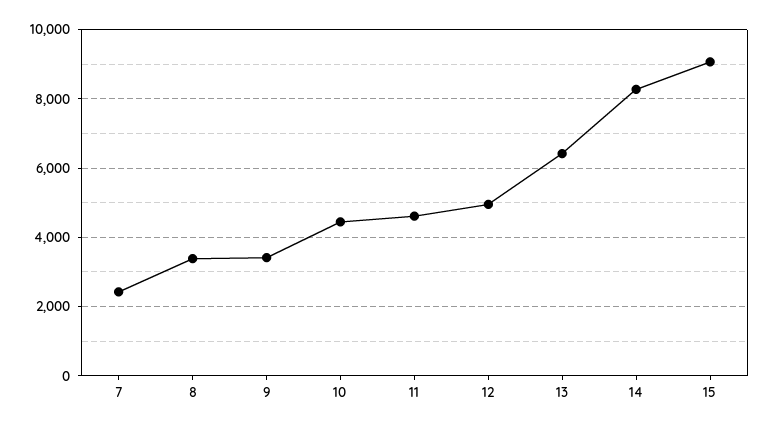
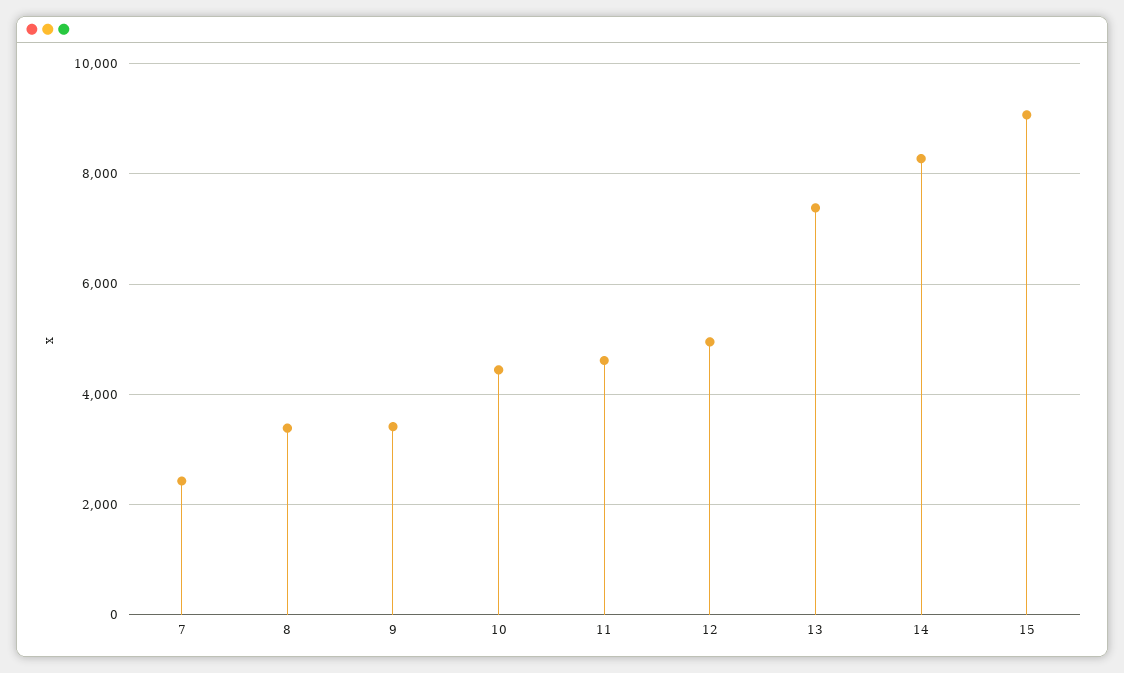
  {
    "7": 2400,
    "8": 3400,
    "9": 3400,
    "10": 4400,
    "11": 4600,
    "12": 5000,
-   "13": 6400,
+   "13": 7400,
    "14": 8200,
    "15": 9000
  }

